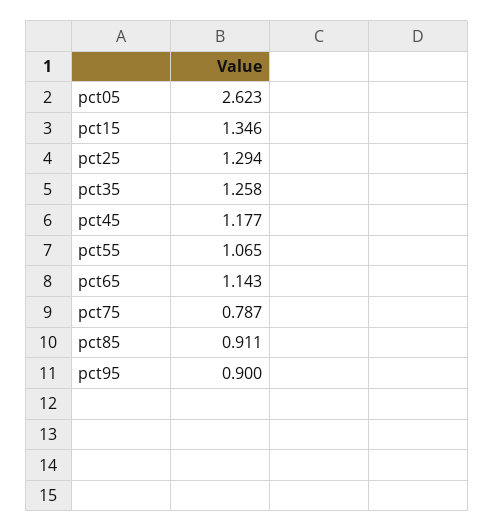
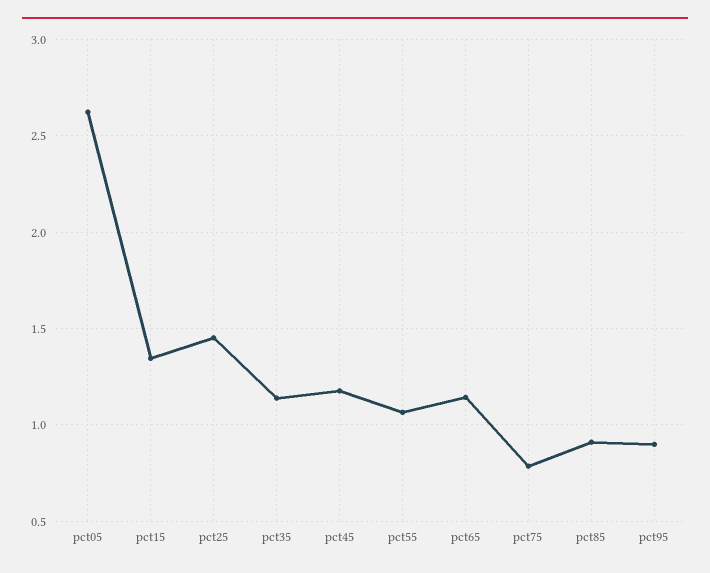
  {
    "pct05": 2.623,
    "pct15": 1.346,
-   "pct25": 1.294,
+   "pct25": 1.45,
-   "pct35": 1.258,
+   "pct35": 1.15,
    "pct45": 1.177,
    "pct55": 1.065,
    "pct65": 1.143,
    "pct75": 0.787,
    "pct85": 0.911,
    "pct95": 0.9
  }

